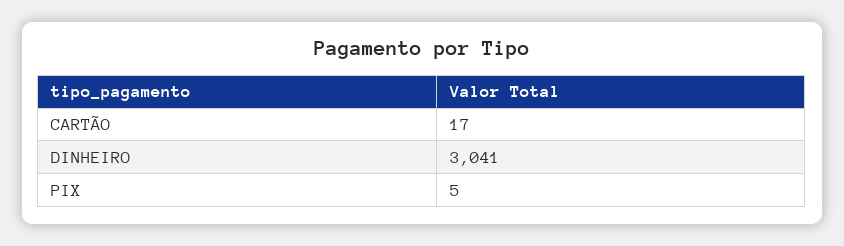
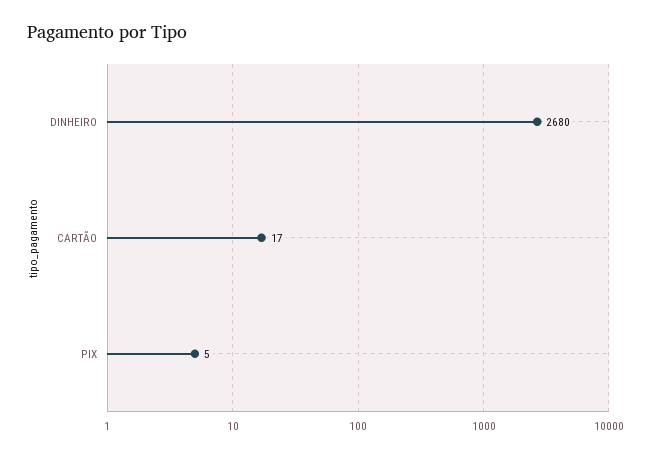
  {
    "CARTÃO": 17,
-   "DINHEIRO": 3041,
+   "DINHEIRO": 2680,
    "PIX": 5
  }

